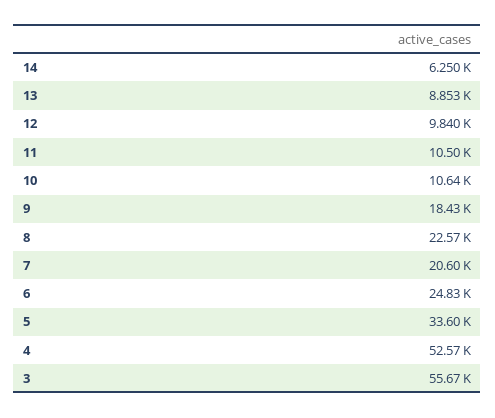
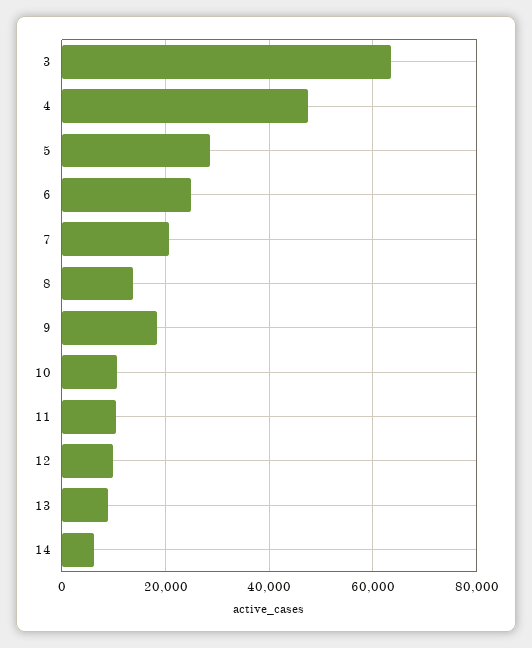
  {
    "14": 6250,
    "13": 8853,
    "12": 9840,
    "11": 10500,
    "10": 10640,
    "9": 18430,
-   "8": 22570,
+   "8": 14000,
    "7": 20600,
    "6": 24830,
-   "5": 33600,
+   "5": 28000,
-   "4": 52570,
+   "4": 48000,
-   "3": 55670
+   "3": 64000
  }

